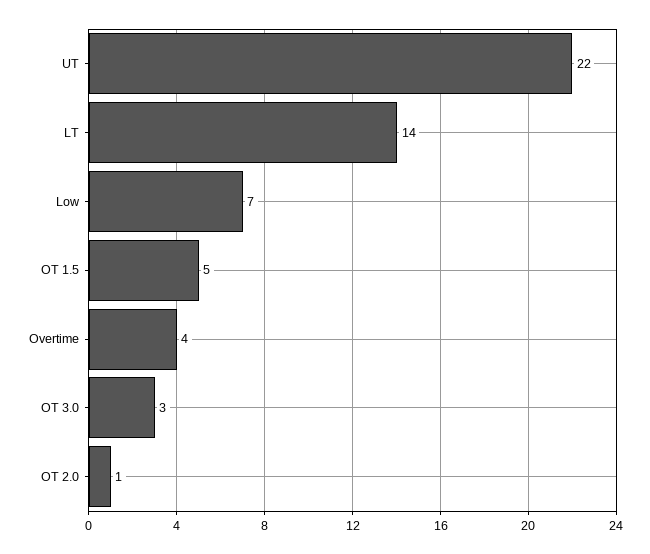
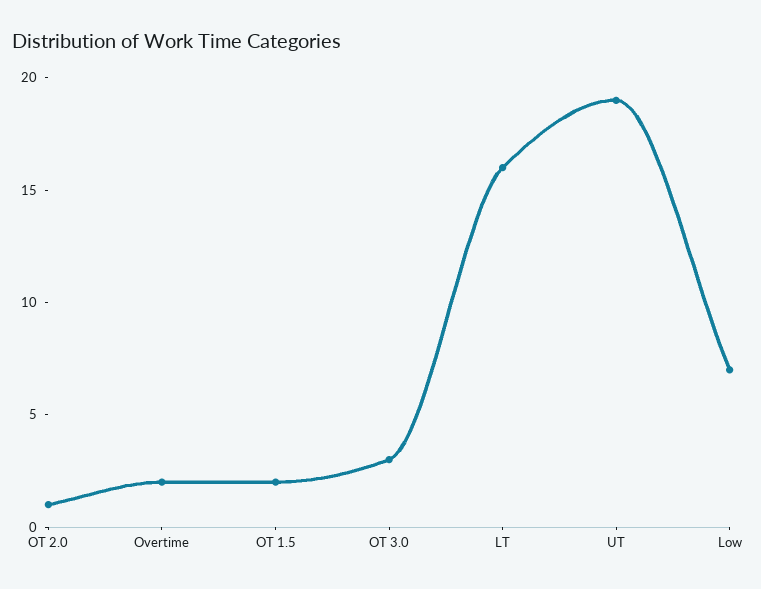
  {
-   "UT": 22,
+   "UT": 19,
-   "LT": 14,
+   "LT": 16,
    "Low": 7,
-   "OT 1.5": 5,
+   "OT 1.5": 2,
-   "Overtime": 4,
+   "Overtime": 2,
    "OT 3.0": 3,
    "OT 2.0": 1
  }

